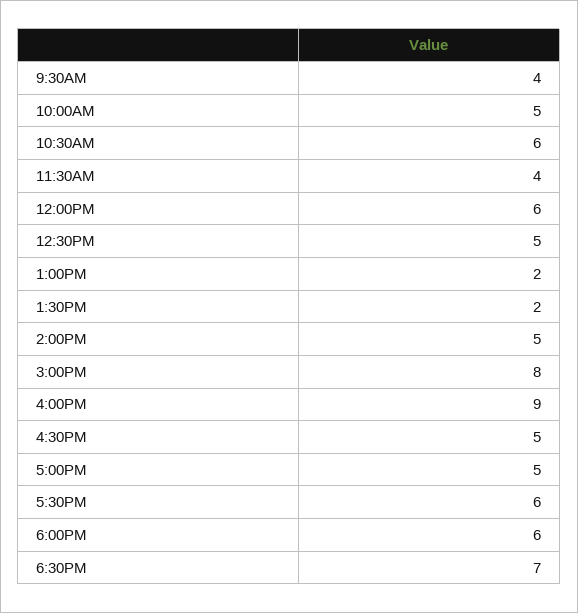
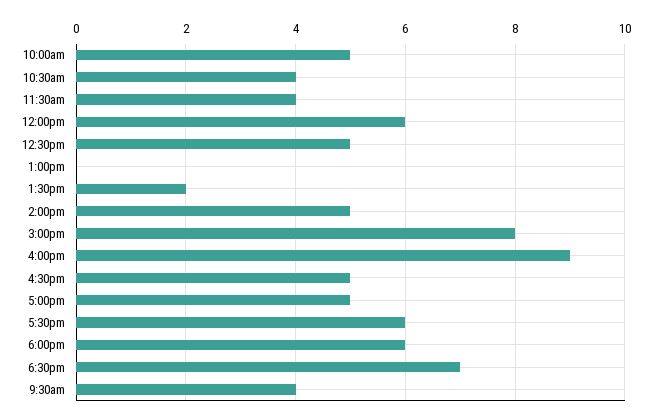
  {
    "9:30AM": 4,
    "10:00AM": 5,
-   "10:30AM": 6,
+   "10:30AM": 4,
    "11:30AM": 4,
    "12:00PM": 6,
    "12:30PM": 5,
-   "1:00PM": 2,
+   "1:00PM": 0,
    "1:30PM": 2,
    "2:00PM": 5,
    "3:00PM": 8,
    "4:00PM": 9,
    "4:30PM": 5,
    "5:00PM": 5,
    "5:30PM": 6,
    "6:00PM": 6,
    "6:30PM": 7
  }

